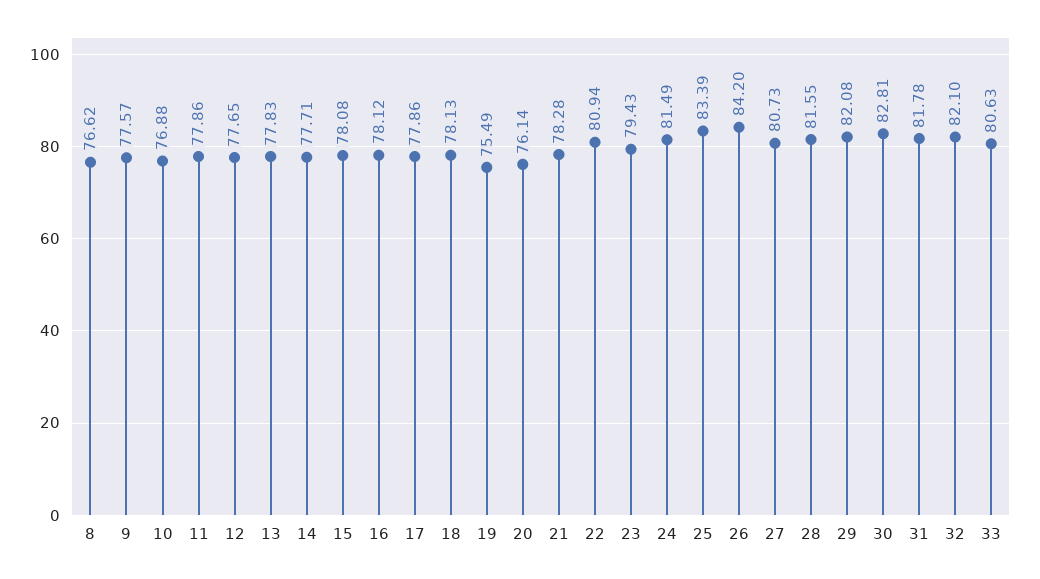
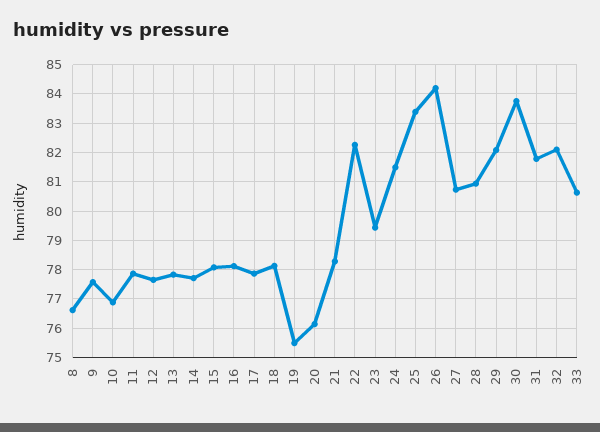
  {
    "8": 76.62,
    "9": 77.57,
    "10": 76.88,
    "11": 77.86,
    "12": 77.65,
    "13": 77.83,
    "14": 77.71,
    "15": 78.08,
    "16": 78.12,
    "17": 77.86,
    "18": 78.13,
    "19": 75.49,
    "20": 76.14,
    "21": 78.28,
-   "22": 80.94,
+   "22": 82.25,
    "23": 79.43,
    "24": 81.49,
    "25": 83.39,
    "26": 84.2,
    "27": 80.73,
-   "28": 81.55,
+   "28": 81,
    "29": 82.08,
-   "30": 82.81,
+   "30": 83.75,
    "31": 81.78,
    "32": 82.1,
    "33": 80.63
  }

